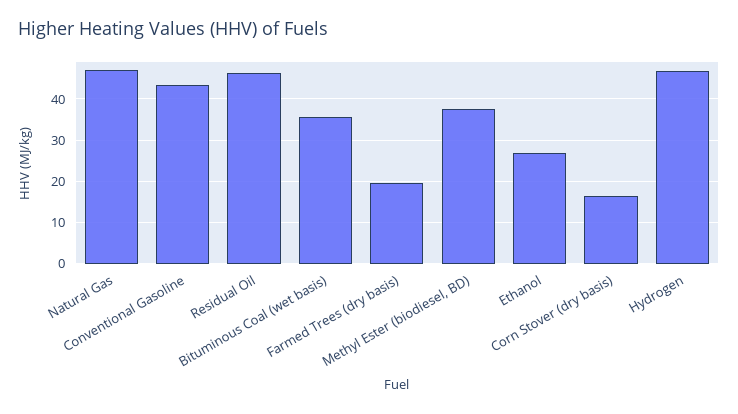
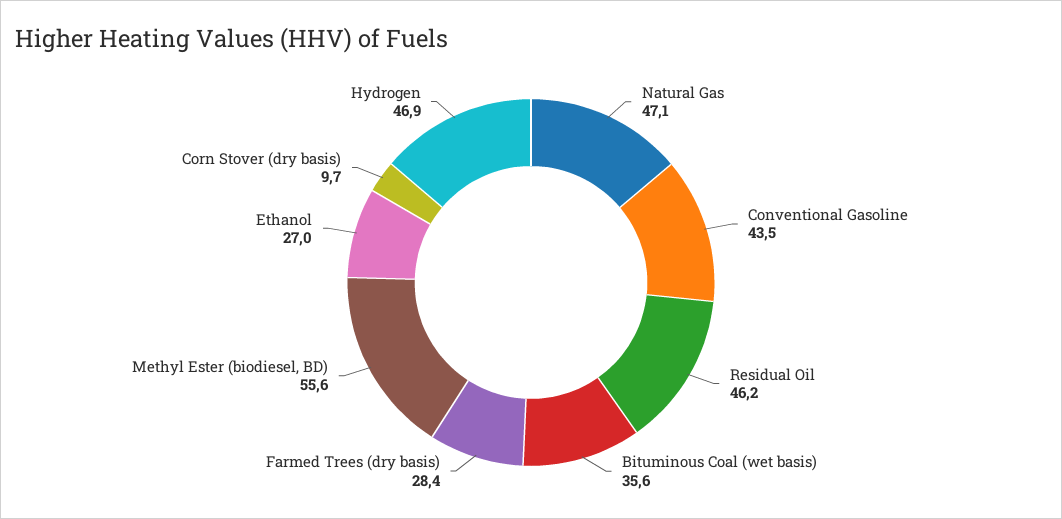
  {
    "Natural Gas": 47.1,
    "Conventional Gasoline": 43.5,
    "Residual Oil": 46.2,
    "Bituminous Coal (wet basis)": 35.6,
-   "Farmed Trees (dry basis)": 20,
+   "Farmed Trees (dry basis)": 28.4,
-   "Methyl Ester (biodiesel, BD)": 38,
+   "Methyl Ester (biodiesel, BD)": 55.6,
    "Ethanol": 27,
-   "Corn Stover (dry basis)": 16,
+   "Corn Stover (dry basis)": 9.7,
    "Hydrogen": 46.9
  }

